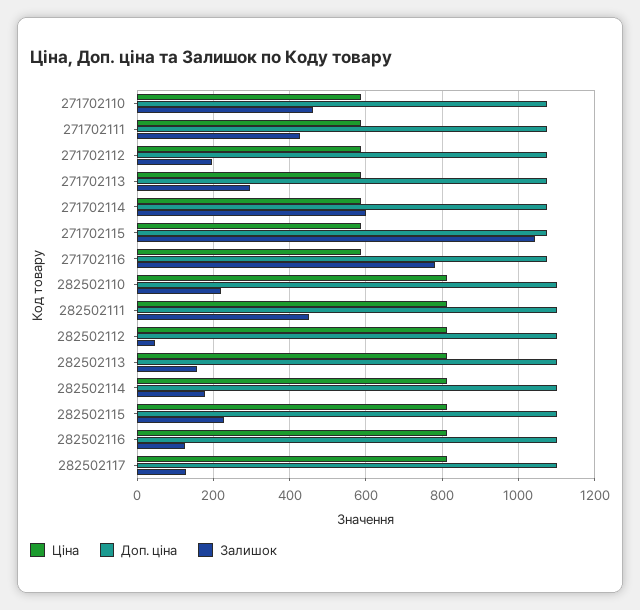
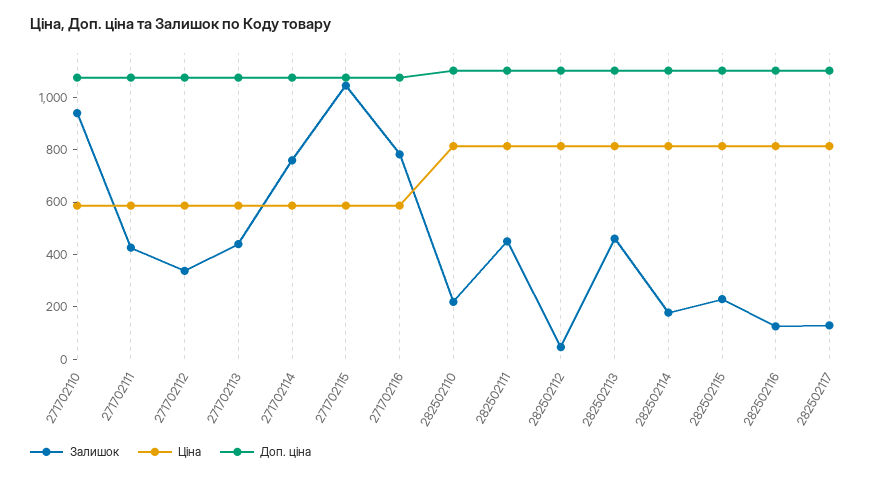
  {
    "Ціна": {
      "271702110": 580,
      "271702111": 580,
      "271702112": 580,
      "271702113": 580,
      "271702114": 580,
      "271702115": 580,
      "271702116": 580,
      "282502110": 820,
      "282502111": 820,
      "282502112": 820,
      "282502113": 820,
      "282502114": 820,
      "282502115": 820,
      "282502116": 820,
      "282502117": 820
    },
    "Доп. ціна": {
      "271702110": 1080,
      "271702111": 1080,
      "271702112": 1080,
      "271702113": 1080,
      "271702114": 1080,
      "271702115": 1080,
      "271702116": 1080,
      "282502110": 1100,
      "282502111": 1100,
      "282502112": 1100,
      "282502113": 1100,
      "282502114": 1100,
      "282502115": 1100,
      "282502116": 1100,
      "282502117": 1100
    },
    "Залишок": {
-     "271702110": 460,
+     "271702110": 950,
      "271702111": 420,
-     "271702112": 200,
+     "271702112": 350,
-     "271702113": 300,
+     "271702113": 450,
-     "271702114": 600,
+     "271702114": 750,
      "271702115": 1040,
      "271702116": 780,
      "282502110": 220,
      "282502111": 460,
      "282502112": 40,
-     "282502113": 160,
+     "282502113": 450,
      "282502114": 180,
      "282502115": 220,
      "282502116": 120,
      "282502117": 120
    }
  }

